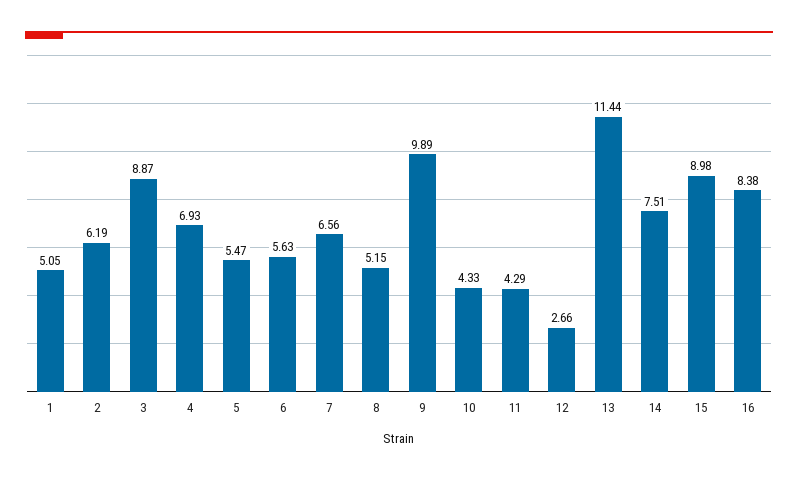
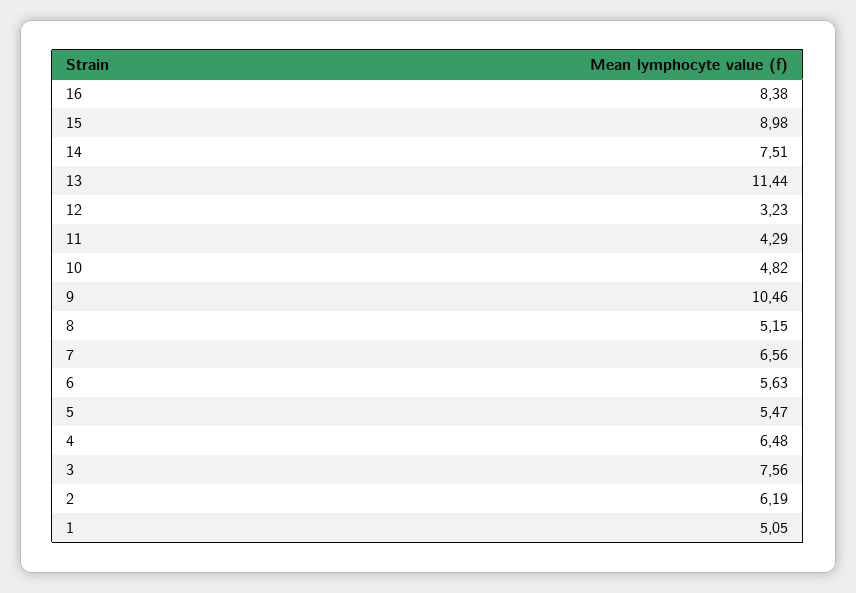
  {
    "1": 5.05,
    "2": 6.19,
-   "3": 8.87,
+   "3": 7.56,
-   "4": 6.93,
+   "4": 6.48,
    "5": 5.47,
    "6": 5.63,
    "7": 6.56,
    "8": 5.15,
-   "9": 9.89,
+   "9": 10.46,
-   "10": 4.33,
+   "10": 4.82,
    "11": 4.29,
-   "12": 2.66,
+   "12": 3.23,
    "13": 11.44,
    "14": 7.51,
    "15": 8.98,
    "16": 8.38
  }

